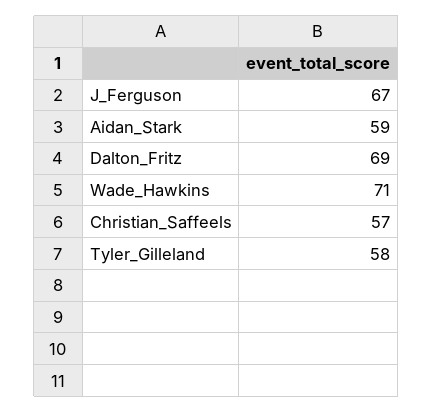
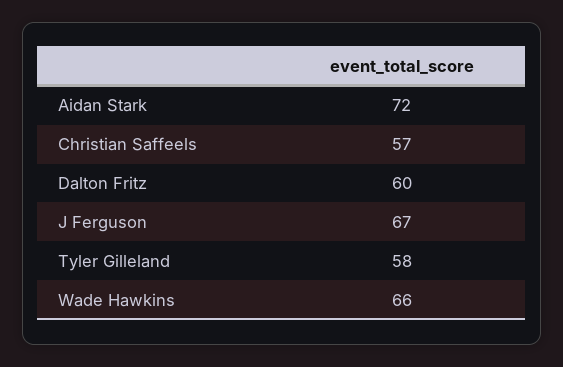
  {
    "J_Ferguson": 67,
-   "Aidan_Stark": 59,
+   "Aidan_Stark": 72,
-   "Dalton_Fritz": 69,
+   "Dalton_Fritz": 60,
-   "Wade_Hawkins": 71,
+   "Wade_Hawkins": 66,
    "Christian_Saffeels": 57,
    "Tyler_Gilleland": 58
  }

